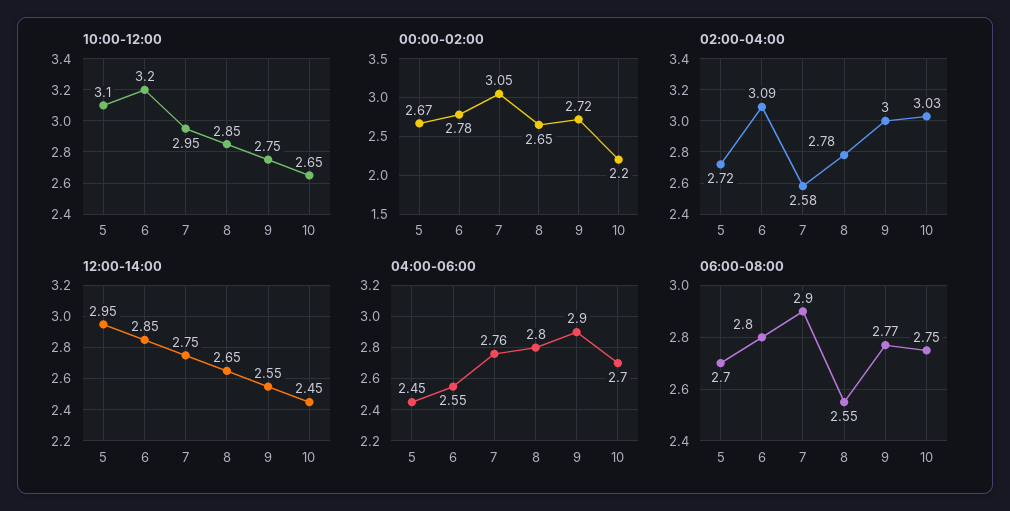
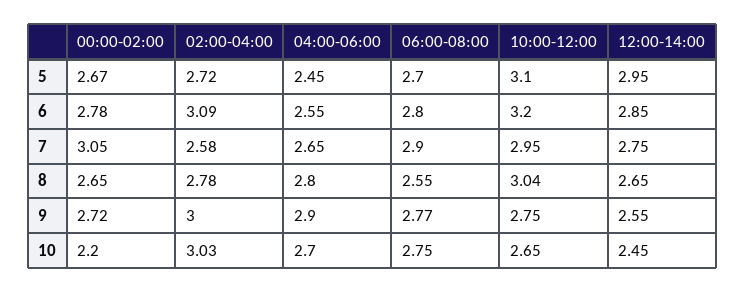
  {
    "10:00-12:00": {
      "5": 3.1,
      "6": 3.2,
      "7": 2.95,
-     "8": 2.85,
+     "8": 3.04,
      "9": 2.75,
      "10": 2.65
    },
    "00:00-02:00": {
      "5": 2.67,
      "6": 2.78,
      "7": 3.05,
      "8": 2.65,
      "9": 2.72,
      "10": 2.2
    },
    "02:00-04:00": {
      "5": 2.72,
      "6": 3.09,
      "7": 2.58,
      "8": 2.78,
      "9": 3,
      "10": 3.03
    },
    "12:00-14:00": {
      "5": 2.95,
      "6": 2.85,
      "7": 2.75,
      "8": 2.65,
      "9": 2.55,
      "10": 2.45
    },
    "04:00-06:00": {
      "5": 2.45,
      "6": 2.55,
-     "7": 2.76,
+     "7": 2.65,
      "8": 2.8,
      "9": 2.9,
      "10": 2.7
    },
    "06:00-08:00": {
      "5": 2.7,
      "6": 2.8,
      "7": 2.9,
      "8": 2.55,
      "9": 2.77,
      "10": 2.75
    }
  }

